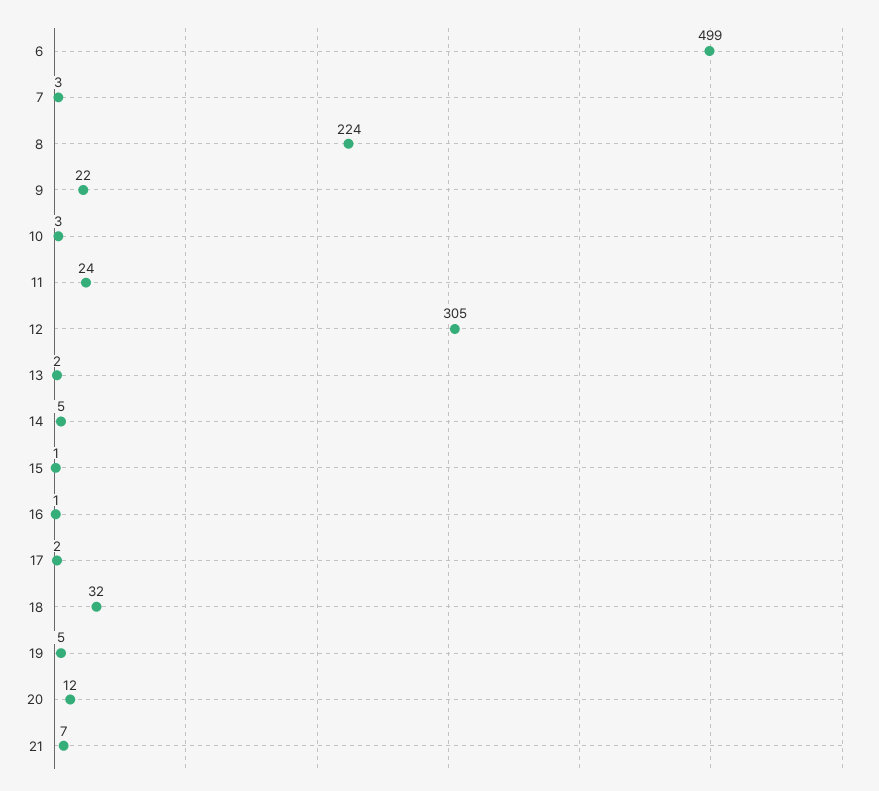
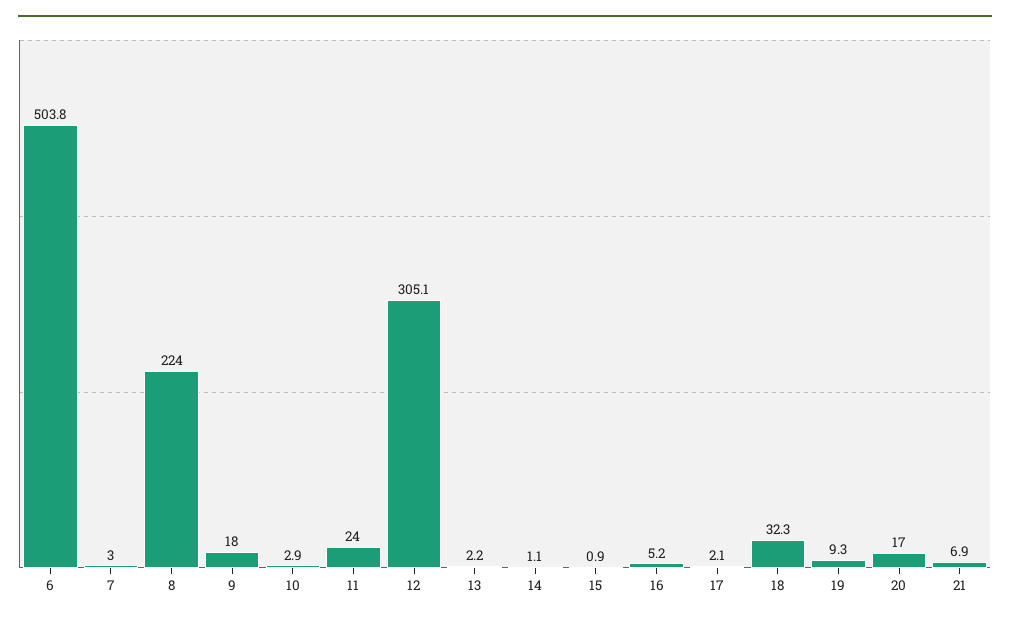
  {
-   "6": 499,
+   "6": 503.8,
    "7": 3,
    "8": 224,
-   "9": 22,
+   "9": 18,
    "10": 2.9,
    "11": 24,
    "12": 305.1,
    "13": 2.2,
-   "14": 5,
+   "14": 1.1,
    "15": 0.9,
-   "16": 1,
+   "16": 5.2,
    "17": 2.1,
    "18": 32.3,
-   "19": 5,
+   "19": 9.3,
-   "20": 12,
+   "20": 17,
    "21": 6.9
  }

